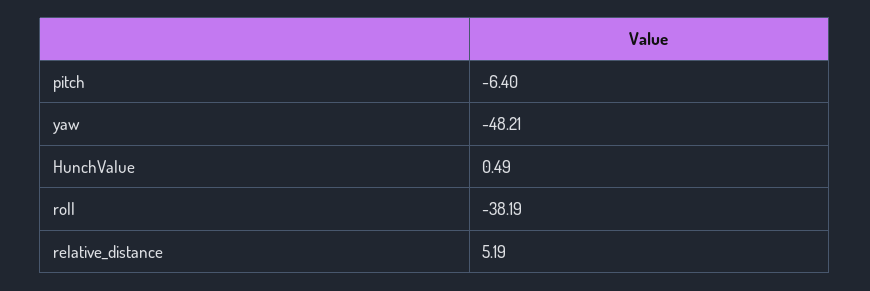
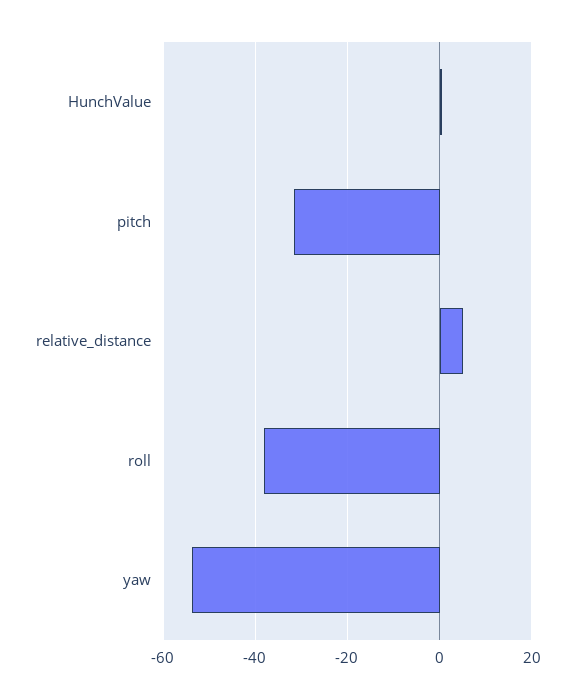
  {
-   "pitch": -6.4,
+   "pitch": -32,
-   "yaw": -48.21,
+   "yaw": -54,
    "HunchValue": 0.49,
    "roll": -38.19,
    "relative_distance": 5.19
  }

